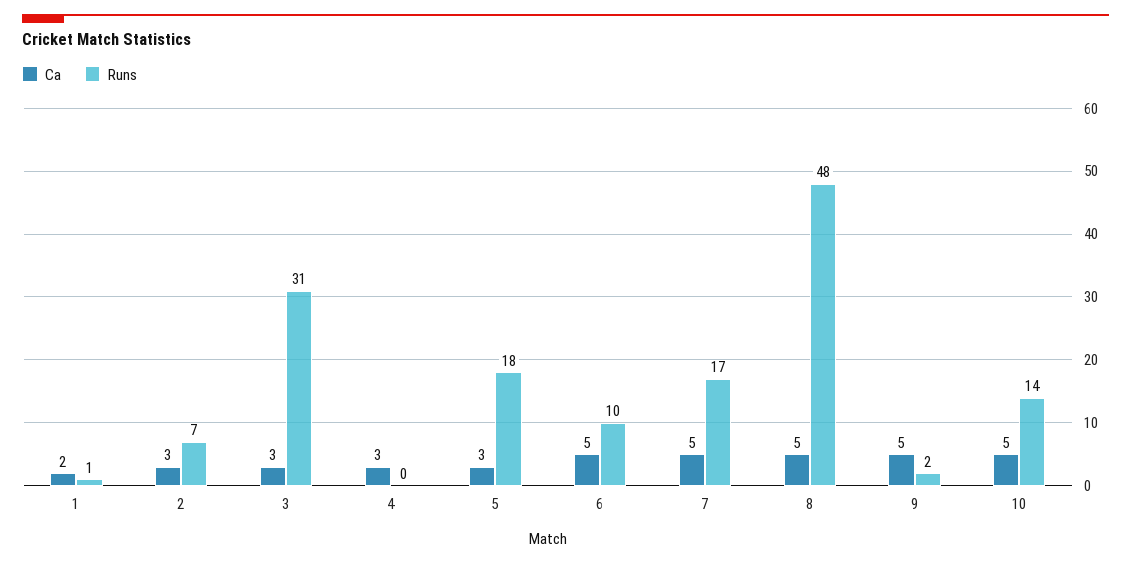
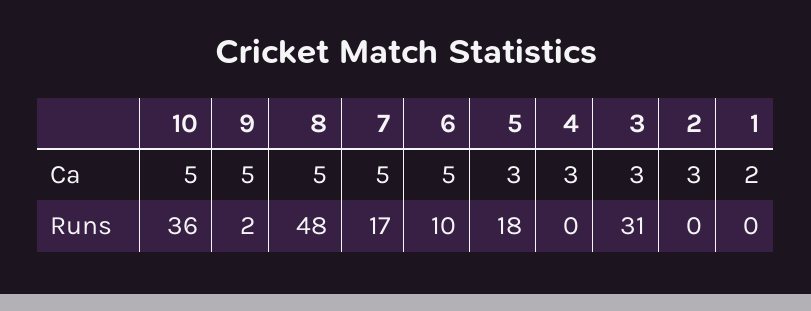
  {
    "Ca": {
      "1": 2,
      "2": 3,
      "3": 3,
      "4": 3,
      "5": 3,
      "6": 5,
      "7": 5,
      "8": 5,
      "9": 5,
      "10": 5
    },
    "Runs": {
-     "1": 1,
+     "1": 0,
-     "2": 7,
+     "2": 0,
      "3": 31,
      "4": 0,
      "5": 18,
      "6": 10,
      "7": 17,
      "8": 48,
      "9": 2,
-     "10": 14
+     "10": 36
    }
  }

